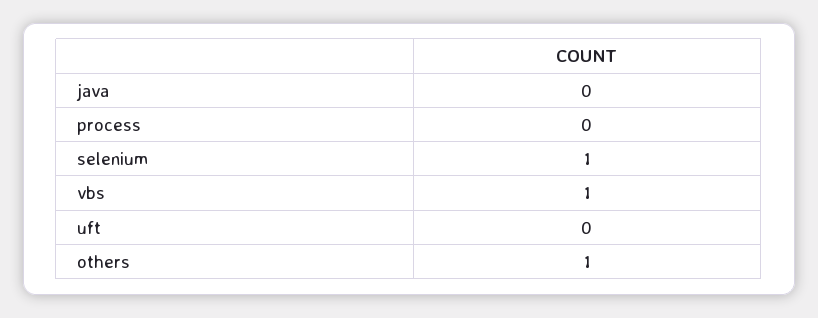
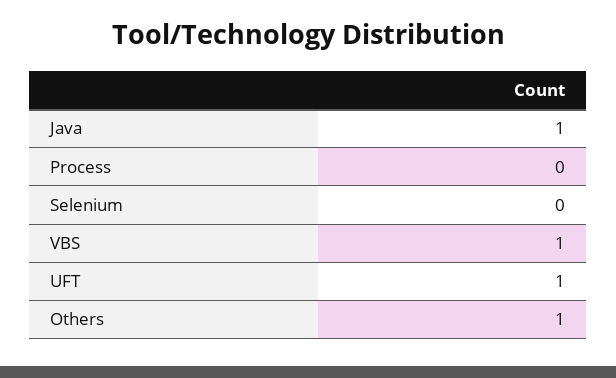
  {
-   "java": 0,
+   "java": 1,
    "process": 0,
-   "selenium": 1,
+   "selenium": 0,
    "vbs": 1,
-   "uft": 0,
+   "uft": 1,
    "others": 1
  }

